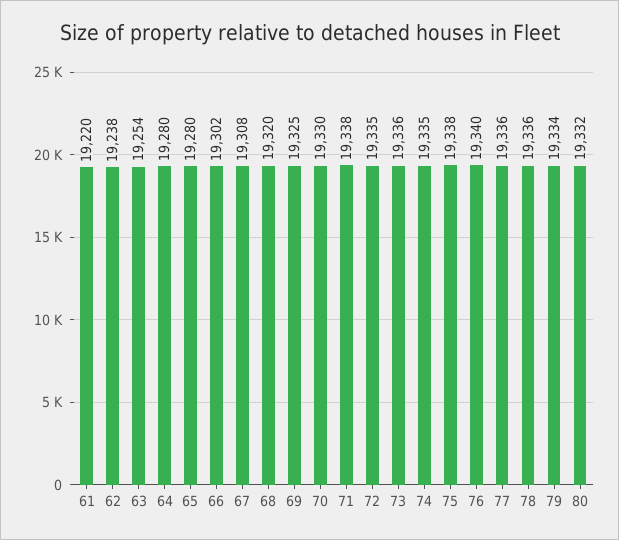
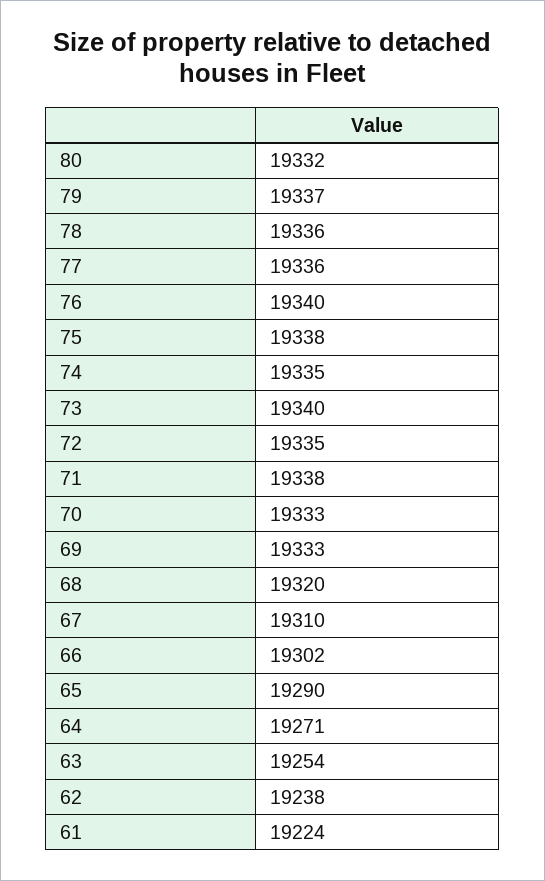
  {
-   "61": 19220,
+   "61": 19224,
    "62": 19238,
    "63": 19254,
-   "64": 19280,
+   "64": 19271,
-   "65": 19280,
+   "65": 19290,
    "66": 19302,
-   "67": 19308,
+   "67": 19310,
    "68": 19320,
-   "69": 19325,
+   "69": 19333,
-   "70": 19330,
+   "70": 19333,
    "71": 19338,
    "72": 19335,
-   "73": 19336,
+   "73": 19340,
    "74": 19335,
    "75": 19338,
    "76": 19340,
    "77": 19336,
    "78": 19336,
-   "79": 19334,
+   "79": 19337,
    "80": 19332
  }

